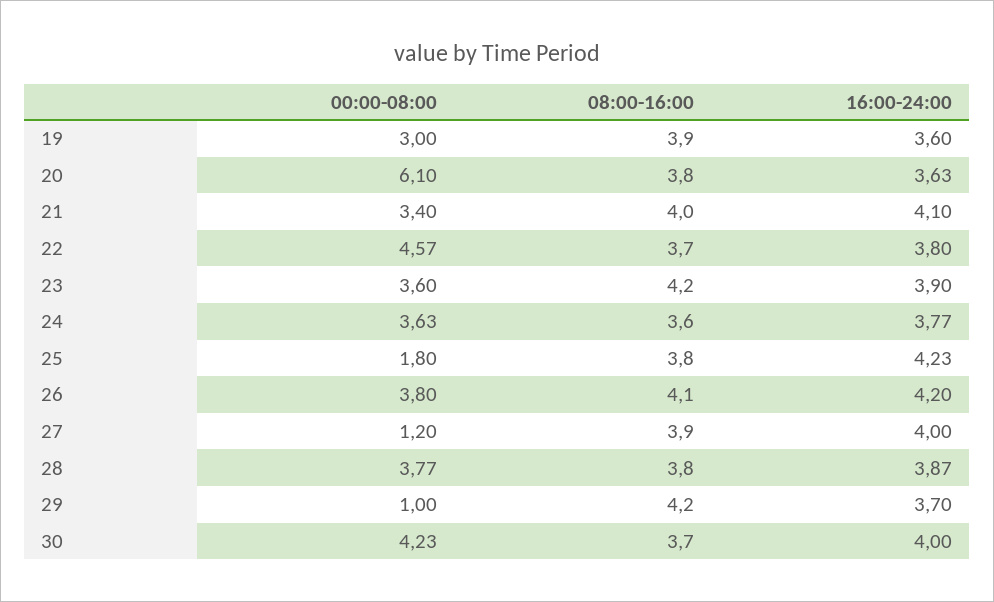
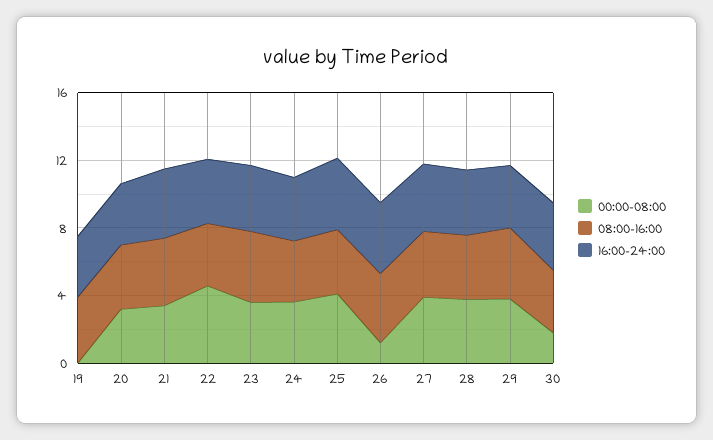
  {
    "00:00-08:00": {
-     "19": 3,
+     "19": 0,
-     "20": 6.1,
+     "20": 3,
      "21": 3.4,
      "22": 4.57,
      "23": 3.6,
      "24": 3.63,
-     "25": 1.8,
+     "25": 4,
-     "26": 3.8,
+     "26": 1,
-     "27": 1.2,
+     "27": 4,
      "28": 3.77,
-     "29": 1,
+     "29": 4,
-     "30": 4.23
+     "30": 2
    },
    "08:00-16:00": {
      "19": 3.9,
      "20": 3.8,
      "21": 4,
      "22": 3.7,
      "23": 4.2,
      "24": 3.6,
      "25": 3.8,
      "26": 4.1,
      "27": 3.9,
      "28": 3.8,
      "29": 4.2,
      "30": 3.7
    },
    "16:00-24:00": {
      "19": 3.6,
      "20": 3.63,
      "21": 4.1,
      "22": 3.8,
      "23": 3.9,
      "24": 3.77,
      "25": 4.23,
      "26": 4.2,
      "27": 4,
      "28": 3.87,
      "29": 3.7,
      "30": 4
    }
  }

